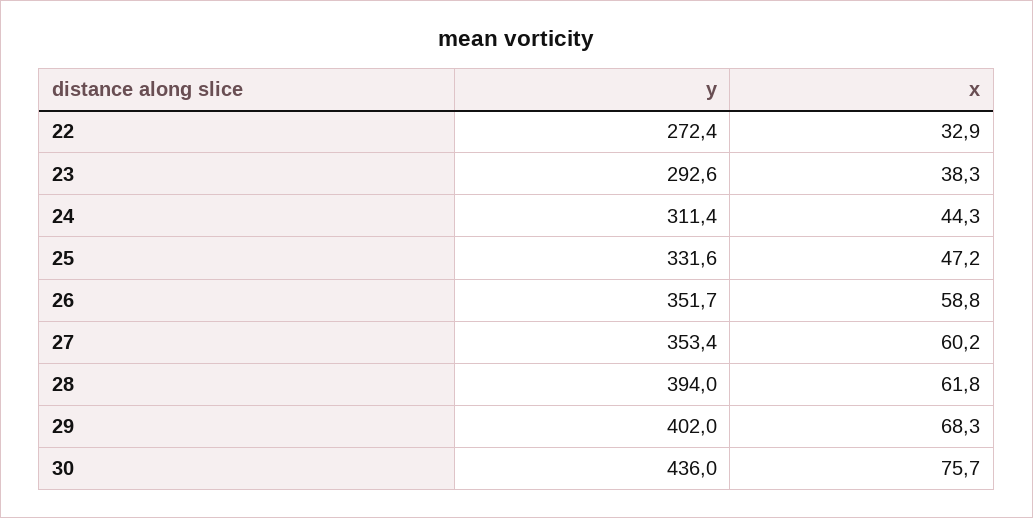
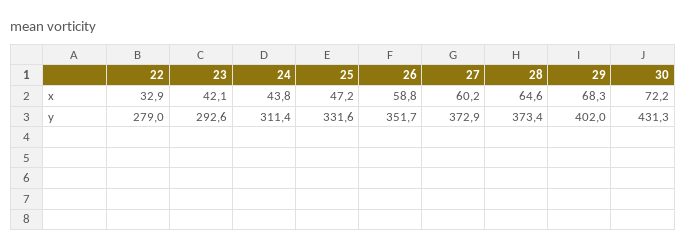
  {
    "y": {
-     "22": 272.4,
+     "22": 279,
      "23": 292.6,
      "24": 311.4,
      "25": 331.6,
      "26": 351.7,
-     "27": 353.4,
+     "27": 372.9,
-     "28": 394,
+     "28": 373.4,
      "29": 402,
-     "30": 436
+     "30": 431.3
    },
    "x": {
      "22": 32.9,
-     "23": 38.3,
+     "23": 42.1,
-     "24": 44.3,
+     "24": 43.8,
      "25": 47.2,
      "26": 58.8,
      "27": 60.2,
-     "28": 61.8,
+     "28": 64.6,
      "29": 68.3,
-     "30": 75.7
+     "30": 72.2
    }
  }

